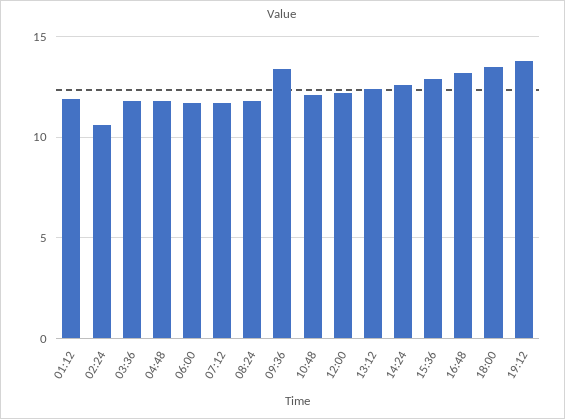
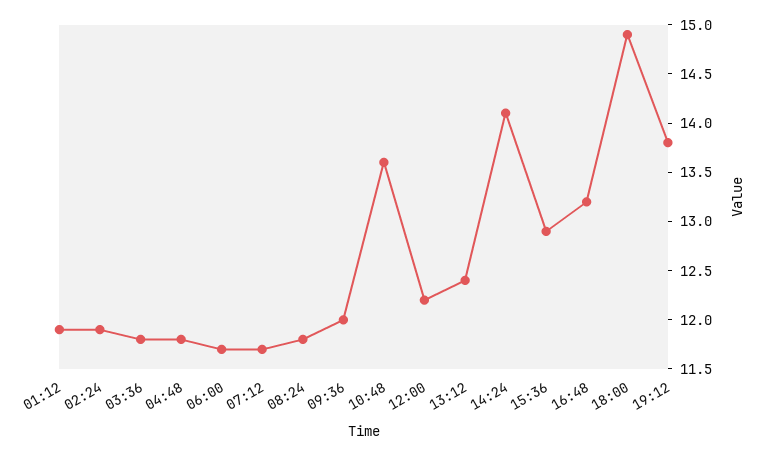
  {
    "01:12": 11.9,
-   "02:24": 10.5,
+   "02:24": 11.9,
    "03:36": 11.8,
    "04:48": 11.8,
    "06:00": 11.7,
    "07:12": 11.7,
    "08:24": 11.8,
-   "09:36": 13.5,
+   "09:36": 12,
-   "10:48": 12,
+   "10:48": 13.6,
    "12:00": 12.2,
    "13:12": 12.4,
-   "14:24": 12.5,
+   "14:24": 14.1,
    "15:36": 12.9,
    "16:48": 13.2,
-   "18:00": 13.5,
+   "18:00": 14.9,
    "19:12": 13.8
  }

